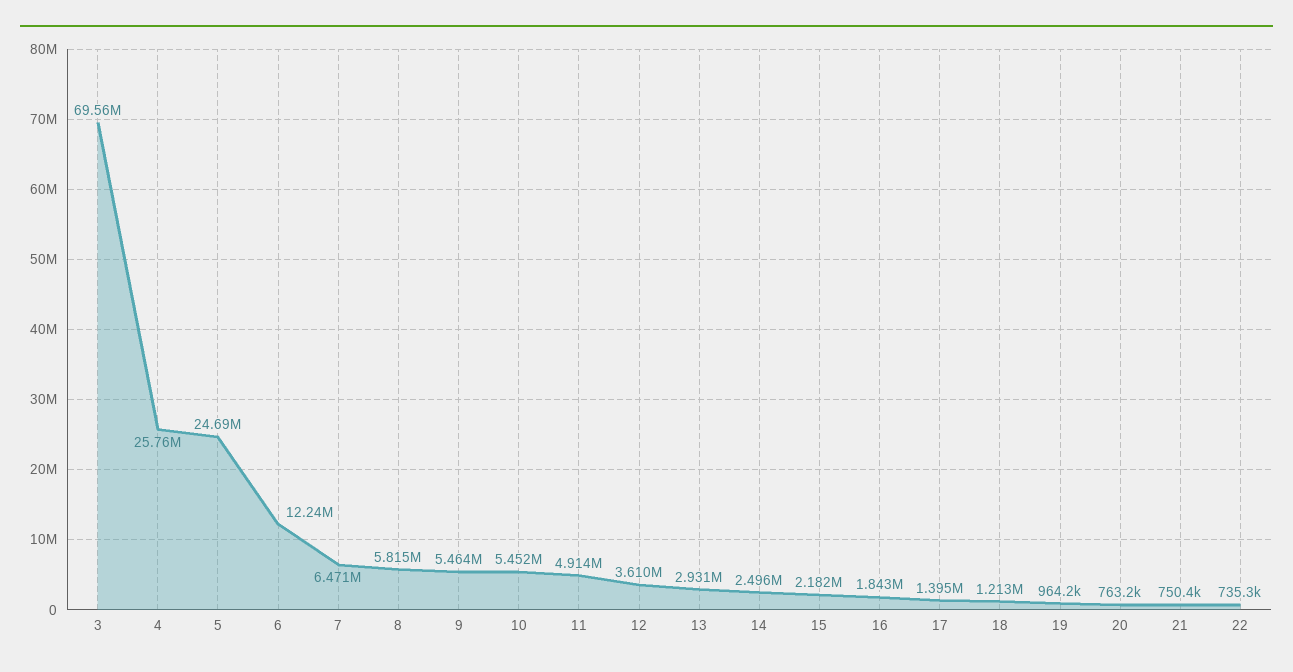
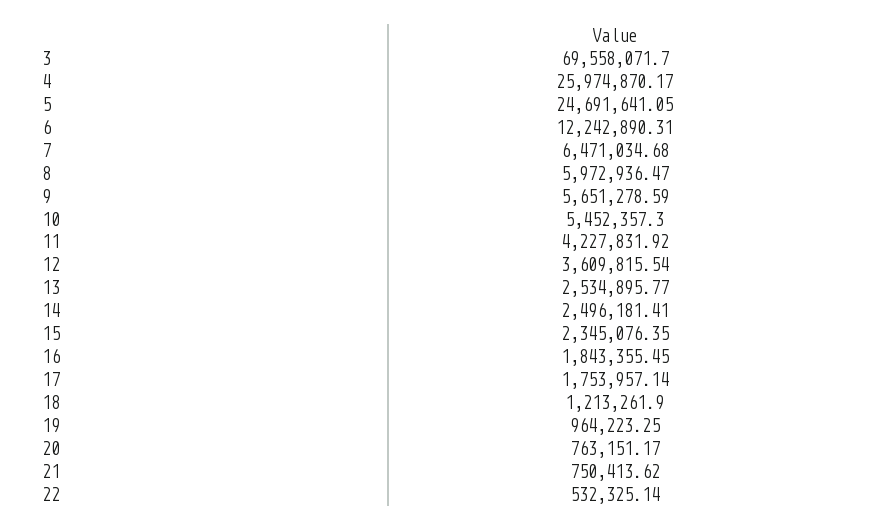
  {
    "3": 69558071.7,
-   "4": 25760000,
+   "4": 25974870.17,
    "5": 24691641.05,
    "6": 12242890.31,
    "7": 6471034.68,
-   "8": 5815000,
+   "8": 5972936.47,
-   "9": 5464000,
+   "9": 5651278.59,
    "10": 5452357.3,
-   "11": 4914000,
+   "11": 4227831.92,
    "12": 3609815.54,
-   "13": 2931000,
+   "13": 2534895.77,
    "14": 2496181.41,
-   "15": 2182000,
+   "15": 2345076.35,
    "16": 1843355.45,
-   "17": 1395000,
+   "17": 1753957.14,
    "18": 1213261.9,
    "19": 964223.25,
    "20": 763151.17,
    "21": 750413.62,
-   "22": 735300
+   "22": 532325.14
  }

